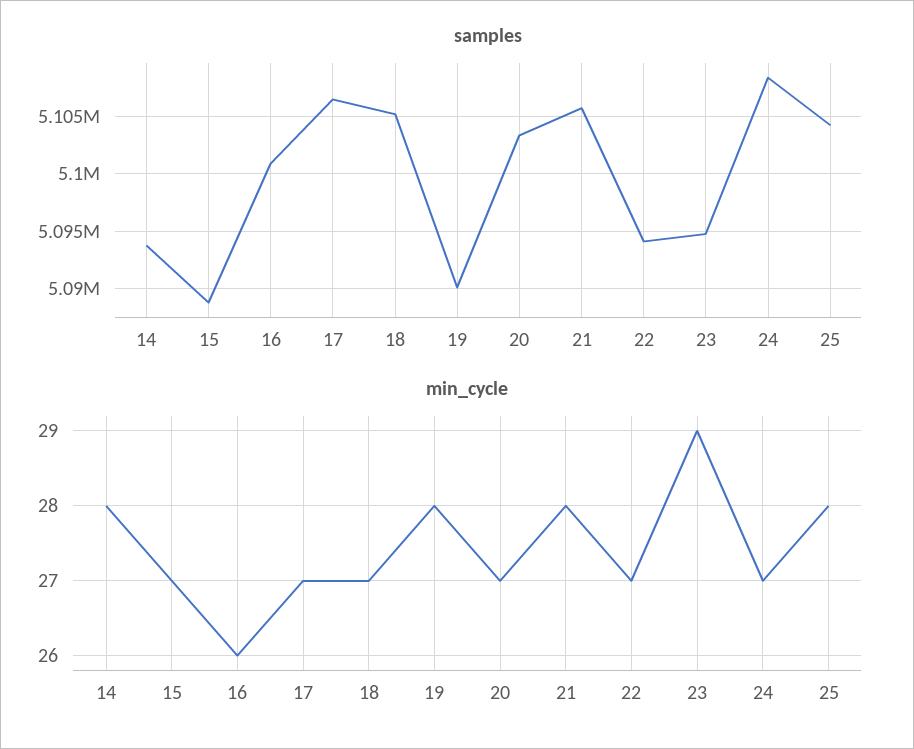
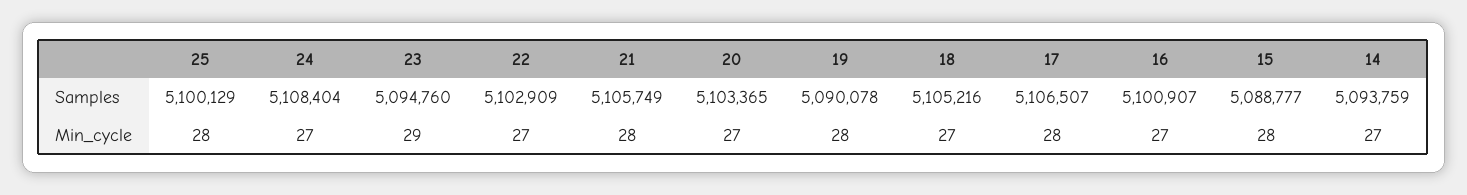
  {
    "samples": {
      "14": 5093759,
      "15": 5088777,
      "16": 5100907,
      "17": 5106507,
      "18": 5105216,
      "19": 5090078,
      "20": 5103365,
      "21": 5105749,
-     "22": 5094000,
+     "22": 5102909,
      "23": 5094760,
      "24": 5108404,
-     "25": 5104000
+     "25": 5100129
    },
    "min_cycle": {
-     "14": 28,
+     "14": 27,
-     "15": 27,
+     "15": 28,
-     "16": 26,
+     "16": 27,
-     "17": 27,
+     "17": 28,
      "18": 27,
      "19": 28,
      "20": 27,
      "21": 28,
      "22": 27,
      "23": 29,
      "24": 27,
      "25": 28
    }
  }

